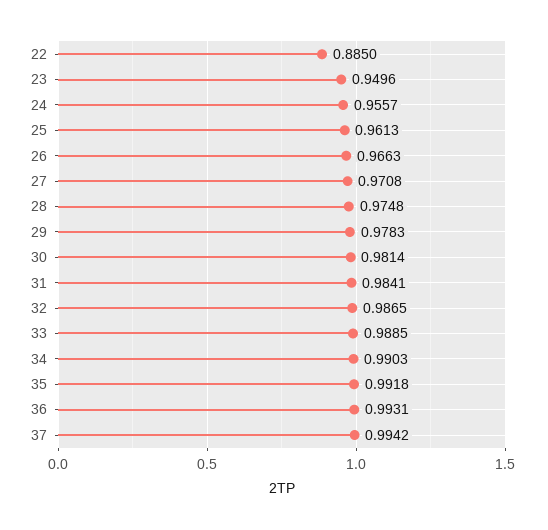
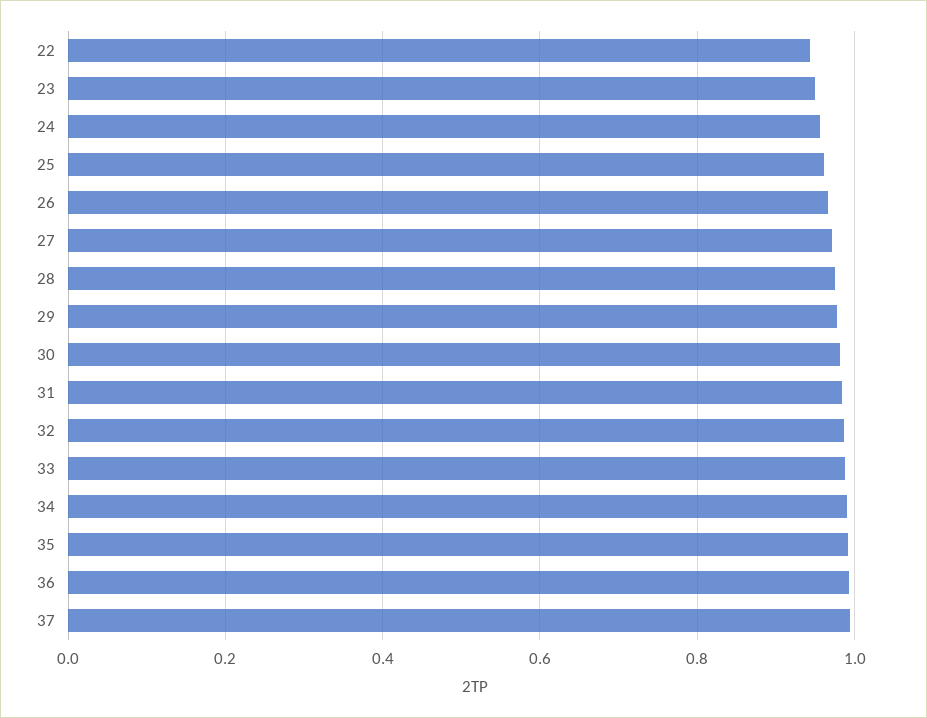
  {
-   "22": 0.885,
+   "22": 0.94,
    "23": 0.9496,
    "24": 0.9557,
    "25": 0.9613,
    "26": 0.9663,
    "27": 0.9708,
    "28": 0.9748,
    "29": 0.9783,
    "30": 0.9814,
    "31": 0.9841,
    "32": 0.9865,
    "33": 0.9885,
    "34": 0.9903,
    "35": 0.9918,
    "36": 0.9931,
    "37": 0.9942
  }

